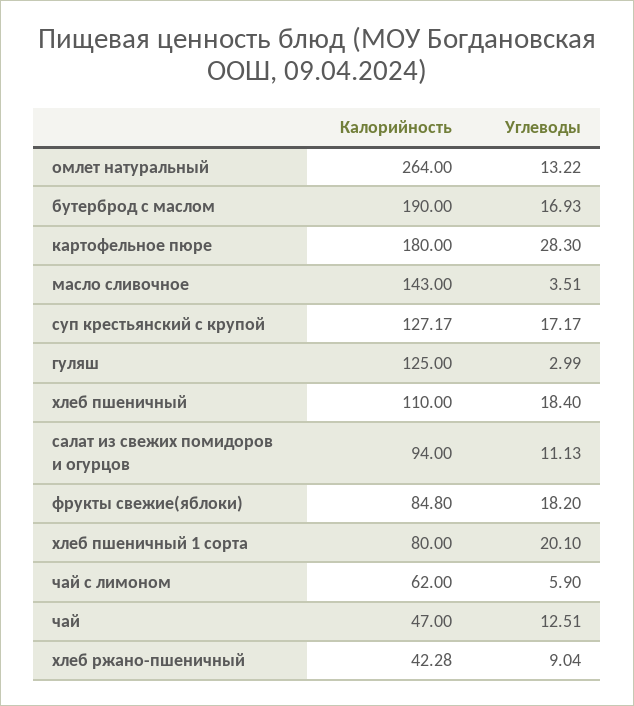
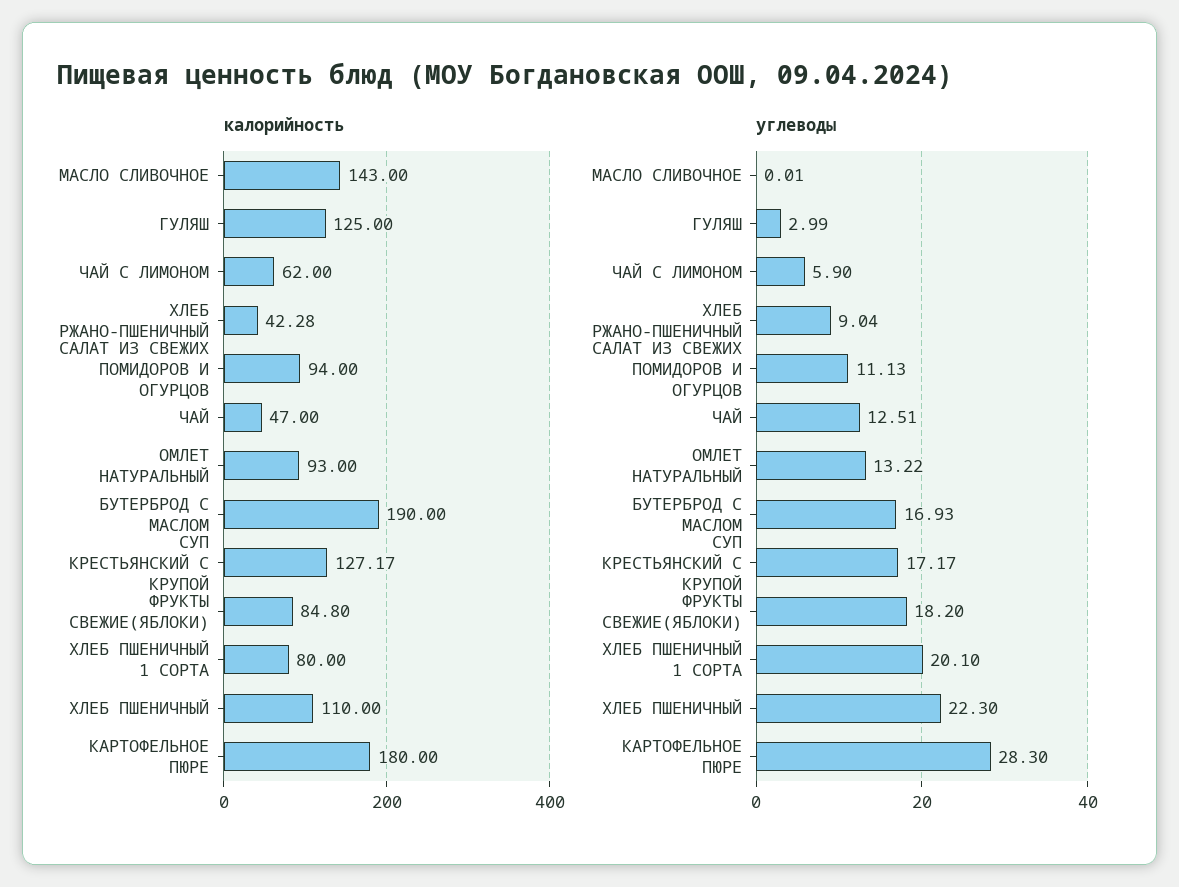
  {
    "Калорийность": {
-     "омлет натуральный": 264,
+     "омлет натуральный": 93,
      "бутерброд с маслом": 190,
      "картофельное пюре": 180,
      "масло сливочное": 143,
      "суп крестьянский с крупой": 127.17,
      "гуляш": 125,
      "хлеб пшеничный": 110,
      "салат из свежих помидоров и огурцов": 94,
      "фрукты свежие(яблоки)": 84.8,
      "хлеб пшеничный 1 сорта": 80,
      "чай с лимоном": 62,
      "чай": 47,
      "хлеб ржано-пшеничный": 42.28
    },
    "Углеводы": {
      "омлет натуральный": 13.22,
      "бутерброд с маслом": 16.93,
      "картофельное пюре": 28.3,
-     "масло сливочное": 3.51,
+     "масло сливочное": 0.01,
      "суп крестьянский с крупой": 17.17,
      "гуляш": 2.99,
-     "хлеб пшеничный": 18.4,
+     "хлеб пшеничный": 22.3,
      "салат из свежих помидоров и огурцов": 11.13,
      "фрукты свежие(яблоки)": 18.2,
      "хлеб пшеничный 1 сорта": 20.1,
      "чай с лимоном": 5.9,
      "чай": 12.51,
      "хлеб ржано-пшеничный": 9.04
    }
  }

